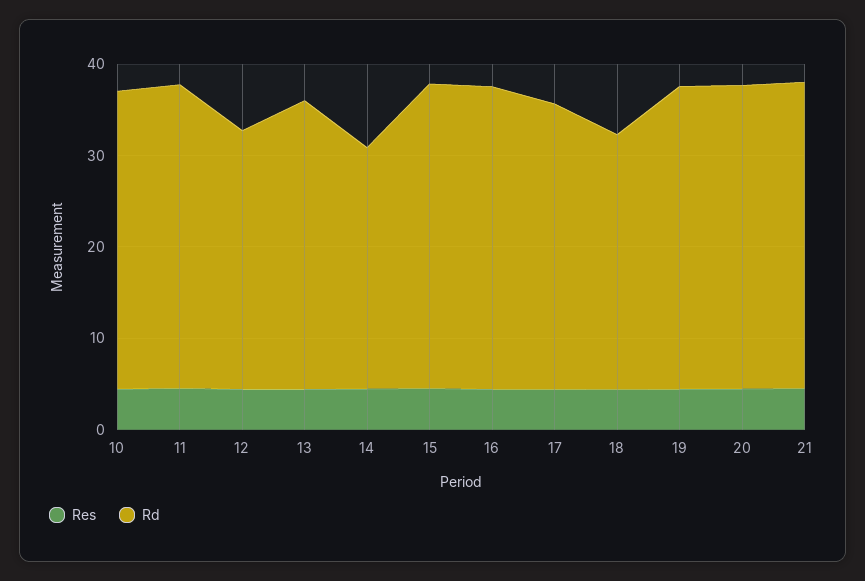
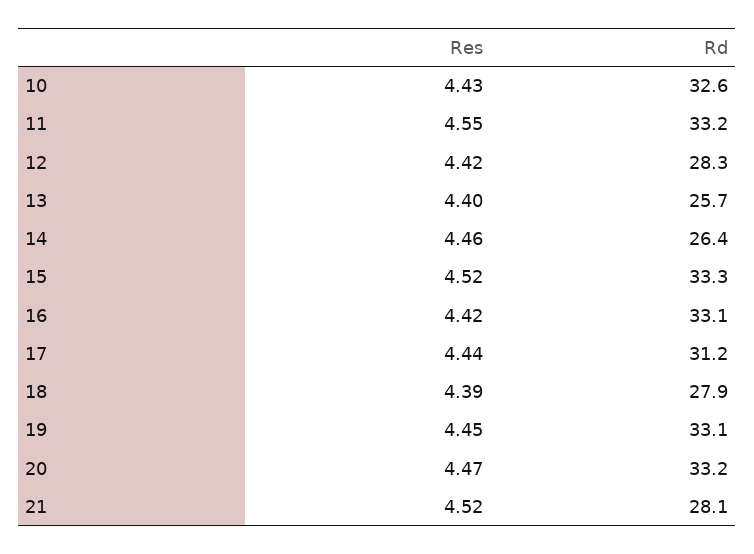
  {
    "Res": {
      "10": 4.43,
      "11": 4.55,
      "12": 4.42,
      "13": 4.4,
      "14": 4.46,
      "15": 4.52,
      "16": 4.42,
      "17": 4.44,
      "18": 4.39,
      "19": 4.45,
      "20": 4.47,
      "21": 4.52
    },
    "Rd": {
      "10": 32.6,
      "11": 33.2,
      "12": 28.3,
-     "13": 32,
+     "13": 25.7,
      "14": 26.4,
      "15": 33.3,
      "16": 33.1,
      "17": 31.2,
      "18": 27.9,
      "19": 33.1,
      "20": 33.2,
-     "21": 34
+     "21": 28.1
    }
  }

